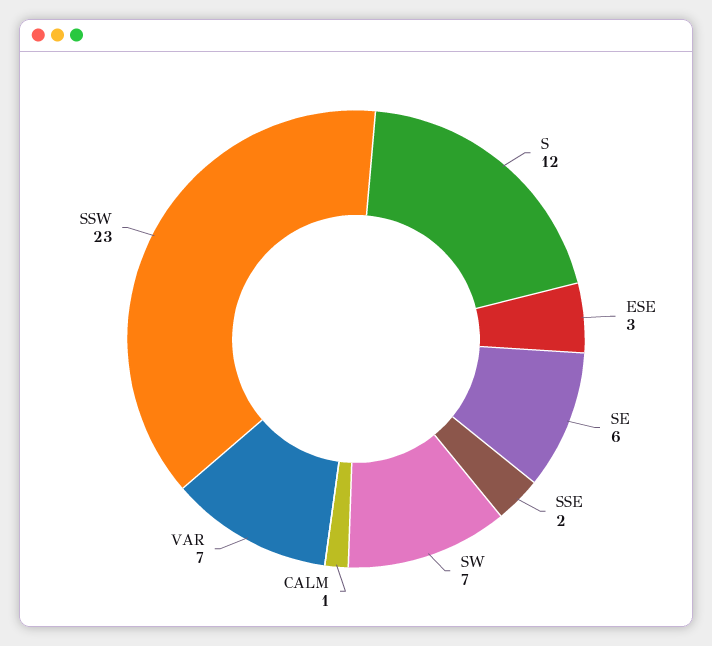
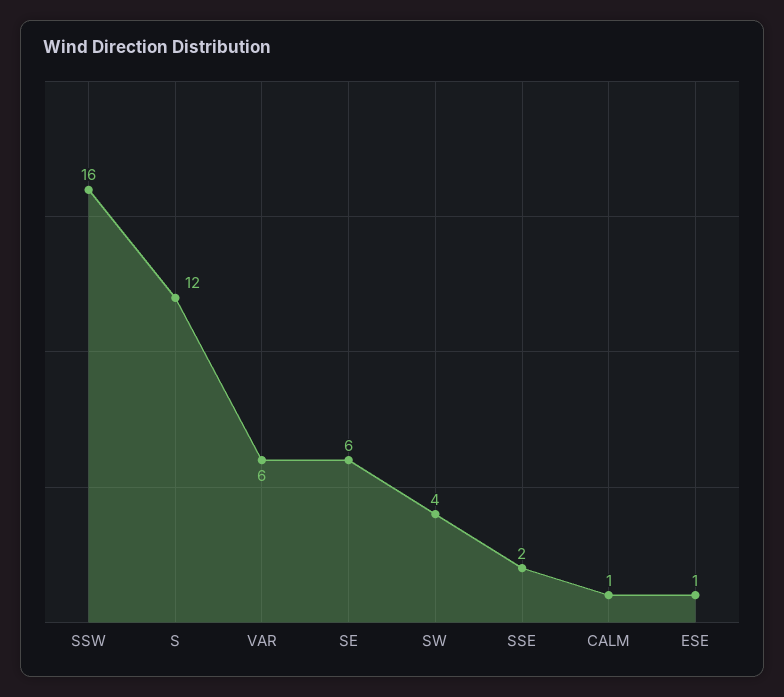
  {
    "S": 12,
-   "ESE": 3,
+   "ESE": 1,
    "SE": 6,
    "SSE": 2,
-   "SW": 7,
+   "SW": 4,
    "CALM": 1,
-   "VAR": 7,
+   "VAR": 6,
-   "SSW": 23
+   "SSW": 16
  }

